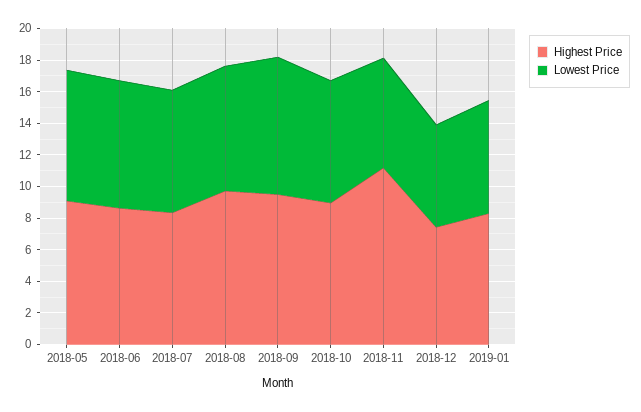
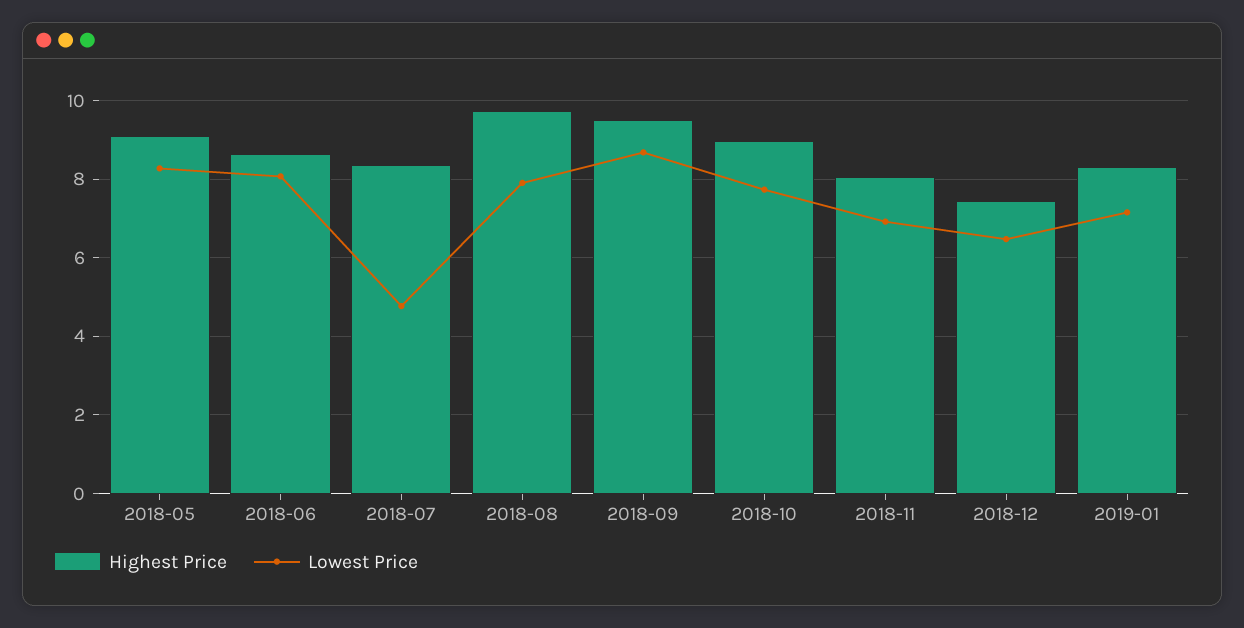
  {
    "Highest Price": {
      "2018-05": 9.2,
      "2018-06": 8.6,
      "2018-07": 8.4,
      "2018-08": 9.8,
      "2018-09": 9.6,
      "2018-10": 9,
-     "2018-11": 11,
+     "2018-11": 8,
      "2018-12": 7.4,
      "2019-01": 8.4
    },
    "Lowest Price": {
      "2018-05": 8.2,
      "2018-06": 8,
-     "2018-07": 8,
+     "2018-07": 4.8,
      "2018-08": 8,
      "2018-09": 8.6,
      "2018-10": 7.8,
      "2018-11": 7,
      "2018-12": 6.4,
      "2019-01": 7.2
    }
  }

